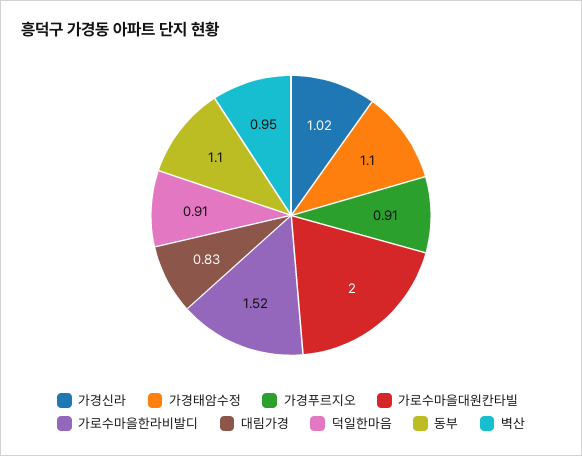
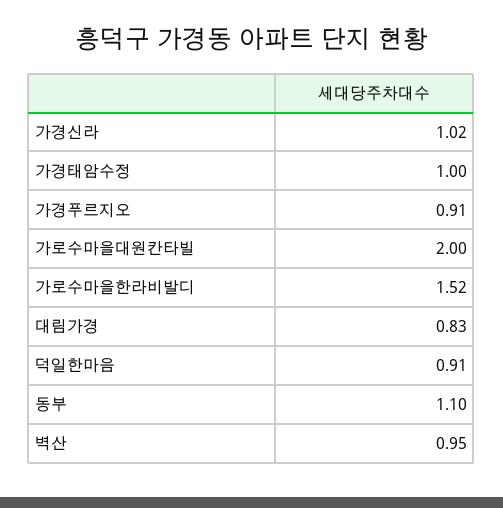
  {
    "가경신라": 1.02,
-   "가경태암수정": 1.1,
+   "가경태암수정": 1,
    "가경푸르지오": 0.91,
    "가로수마을대원칸타빌": 2,
    "가로수마을한라비발디": 1.52,
    "대림가경": 0.83,
    "덕일한마음": 0.91,
    "동부": 1.1,
    "벽산": 0.95
  }

